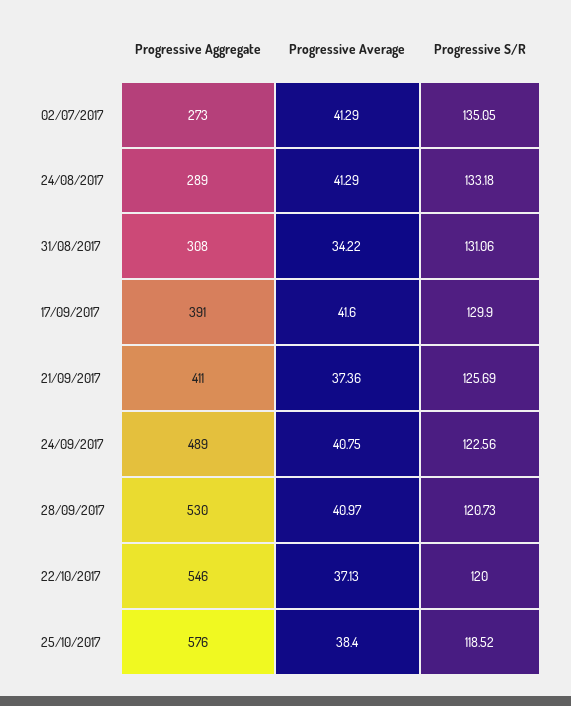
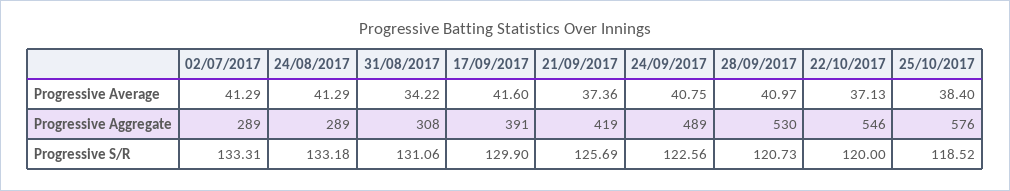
  {
    "Progressive Aggregate": {
-     "02/07/2017": 273,
+     "02/07/2017": 289,
      "24/08/2017": 289,
      "31/08/2017": 308,
      "17/09/2017": 391,
-     "21/09/2017": 411,
+     "21/09/2017": 419,
      "24/09/2017": 489,
      "28/09/2017": 530,
      "22/10/2017": 546,
      "25/10/2017": 576
    },
    "Progressive Average": {
      "02/07/2017": 41.29,
      "24/08/2017": 41.29,
      "31/08/2017": 34.22,
      "17/09/2017": 41.6,
      "21/09/2017": 37.36,
      "24/09/2017": 40.75,
      "28/09/2017": 40.97,
      "22/10/2017": 37.13,
      "25/10/2017": 38.4
    },
    "Progressive S/R": {
-     "02/07/2017": 135.05,
+     "02/07/2017": 133.31,
      "24/08/2017": 133.18,
      "31/08/2017": 131.06,
      "17/09/2017": 129.9,
      "21/09/2017": 125.69,
      "24/09/2017": 122.56,
      "28/09/2017": 120.73,
      "22/10/2017": 120,
      "25/10/2017": 118.52
    }
  }

